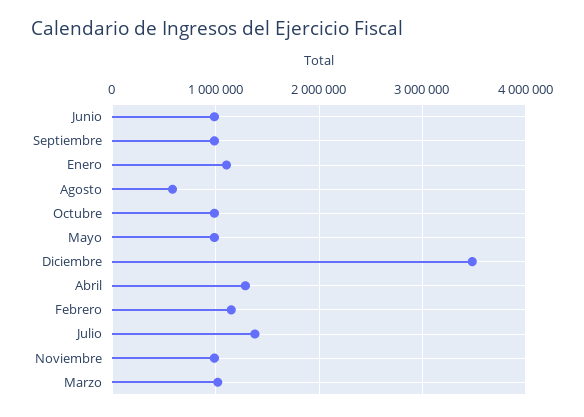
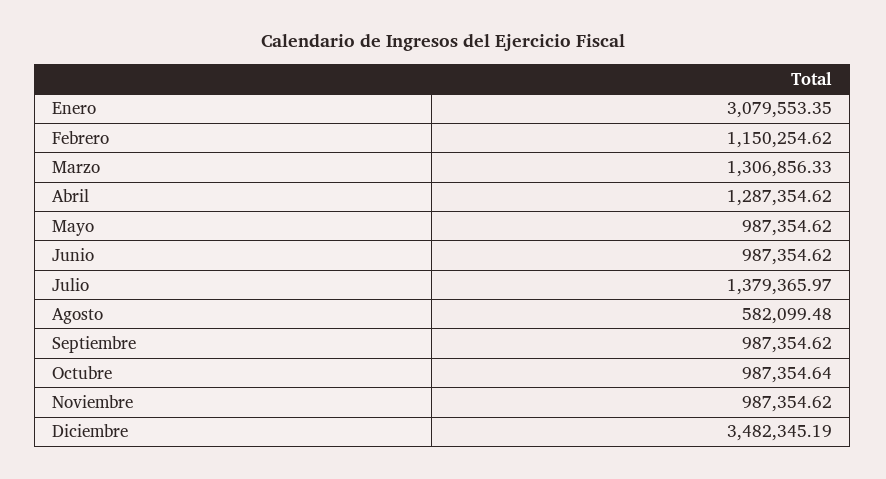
  {
    "Junio": 987354.62,
    "Septiembre": 987354.62,
-   "Enero": 1100000,
+   "Enero": 3079553.35,
    "Agosto": 582099.48,
    "Octubre": 987354.64,
    "Mayo": 987354.62,
    "Diciembre": 3482345.19,
    "Abril": 1287354.62,
    "Febrero": 1150254.62,
    "Julio": 1379365.97,
    "Noviembre": 987354.62,
-   "Marzo": 1000000
+   "Marzo": 1306856.33
  }

